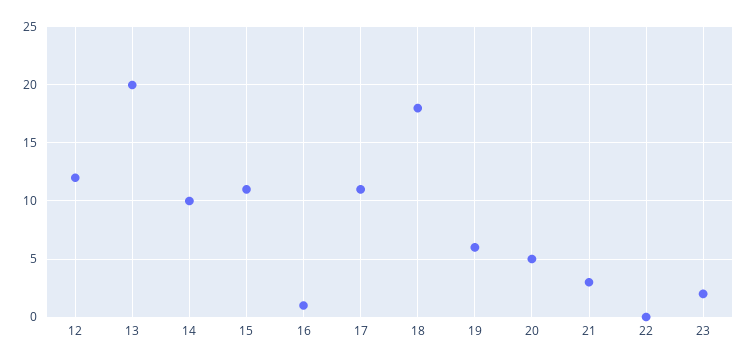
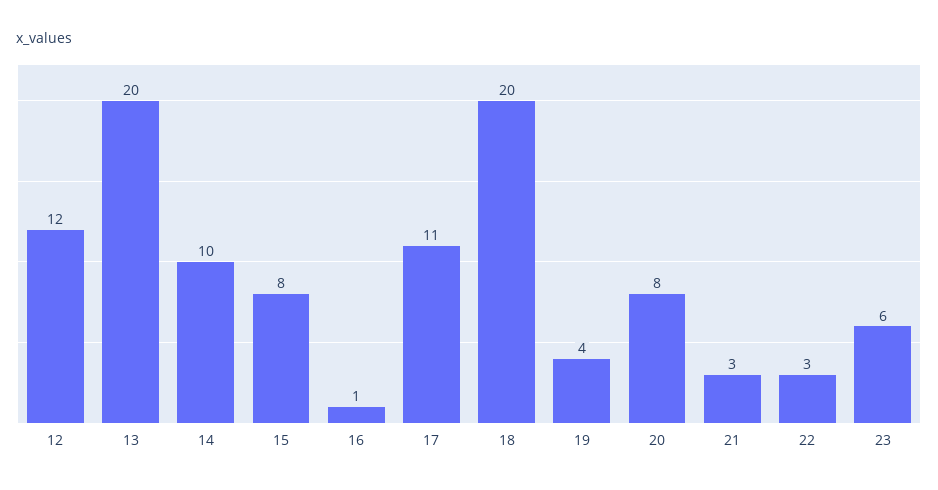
  {
    "12": 12,
    "13": 20,
    "14": 10,
-   "15": 11,
+   "15": 8,
    "16": 1,
    "17": 11,
-   "18": 18,
+   "18": 20,
-   "19": 6,
+   "19": 4,
-   "20": 5,
+   "20": 8,
    "21": 3,
-   "22": 0,
+   "22": 3,
-   "23": 2
+   "23": 6
  }

